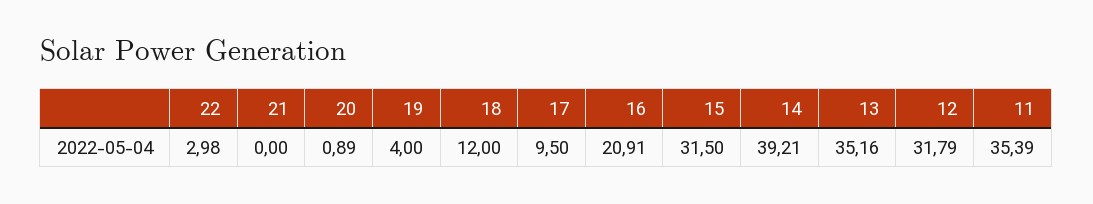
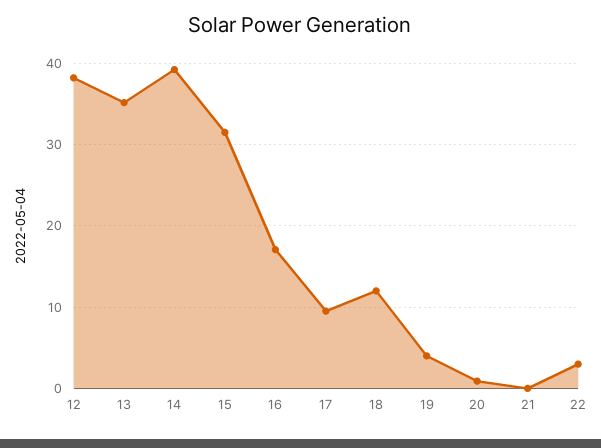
  {
    "22": 2.98,
    "21": 0,
    "20": 0.89,
    "19": 4,
    "18": 12,
    "17": 9.5,
-   "16": 20.91,
+   "16": 17,
    "15": 31.5,
    "14": 39.21,
    "13": 35.16,
-   "12": 31.79,
+   "12": 38
-   "11": 35.39
  }

